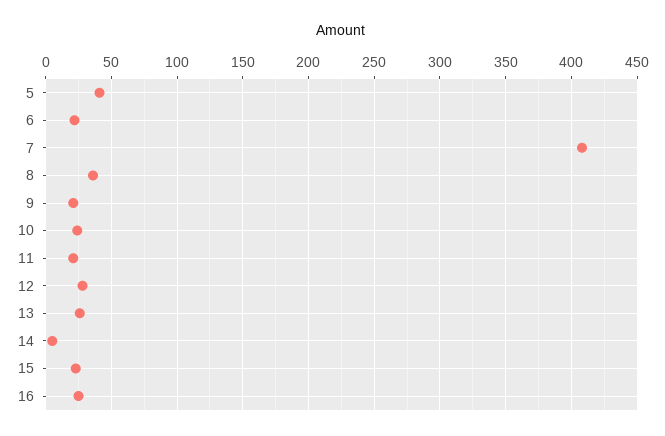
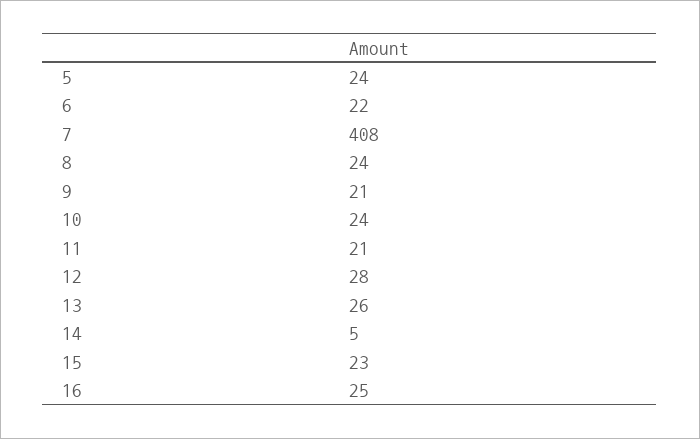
  {
-   "5": 40,
+   "5": 24,
    "6": 22,
    "7": 408,
-   "8": 35,
+   "8": 24,
    "9": 21,
    "10": 24,
    "11": 21,
    "12": 28,
    "13": 26,
    "14": 5,
    "15": 23,
    "16": 25
  }

